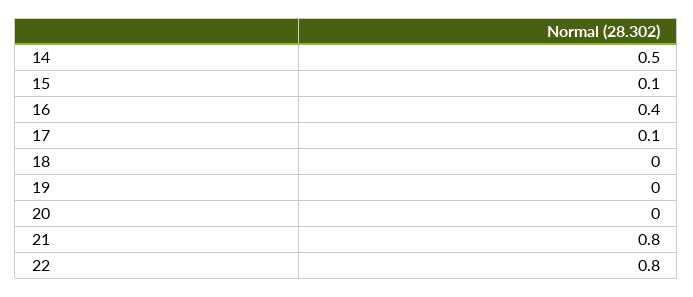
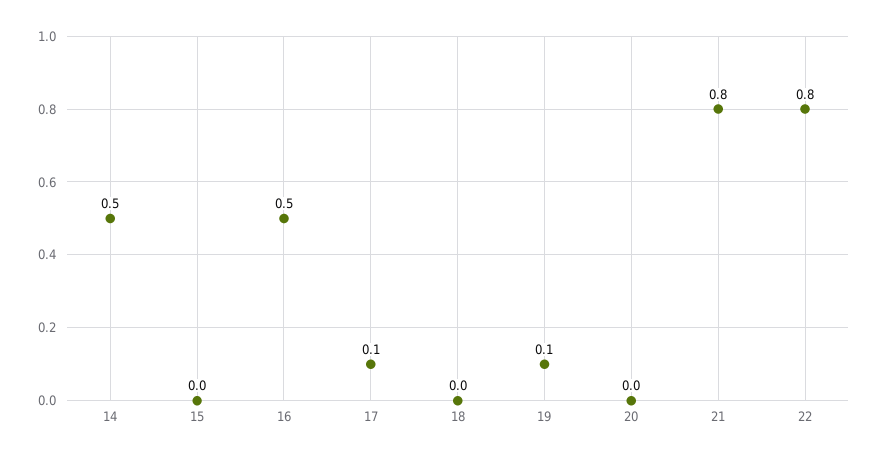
  {
    "14": 0.5,
-   "15": 0.1,
+   "15": 0,
-   "16": 0.4,
+   "16": 0.5,
    "17": 0.1,
    "18": 0,
-   "19": 0,
+   "19": 0.1,
    "20": 0,
    "21": 0.8,
    "22": 0.8
  }

